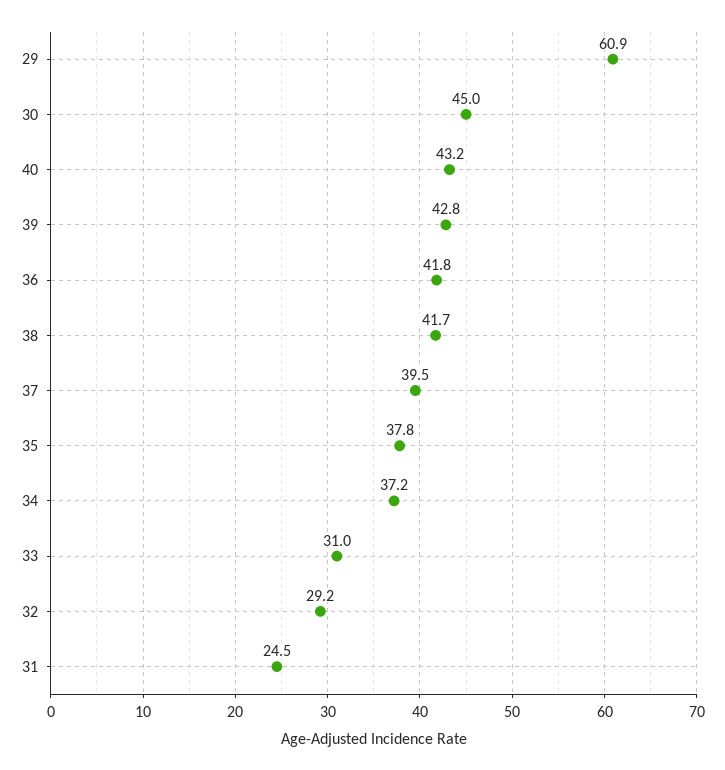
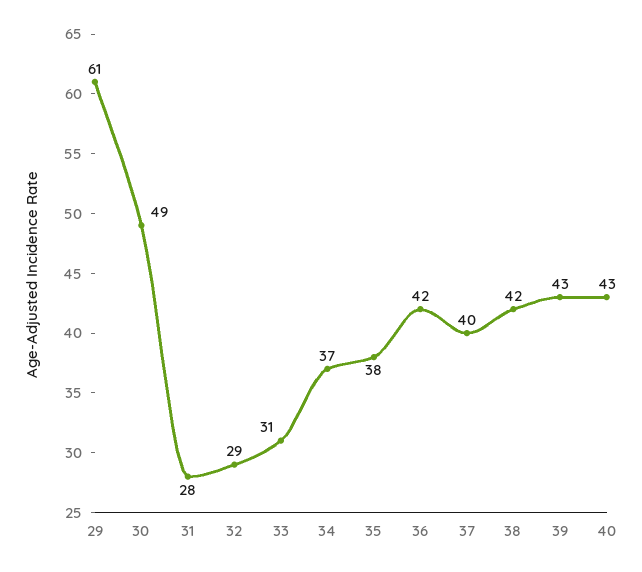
  {
    "29": 60.9,
-   "30": 45,
+   "30": 49,
    "40": 43.2,
    "39": 42.8,
    "36": 41.8,
    "38": 41.7,
    "37": 39.5,
    "35": 37.8,
    "34": 37.2,
    "33": 31,
    "32": 29.2,
-   "31": 24.5
+   "31": 28
  }

